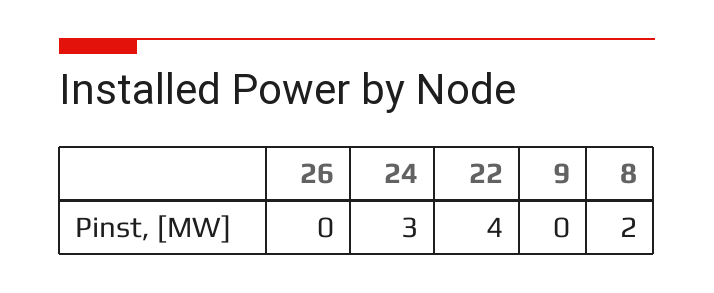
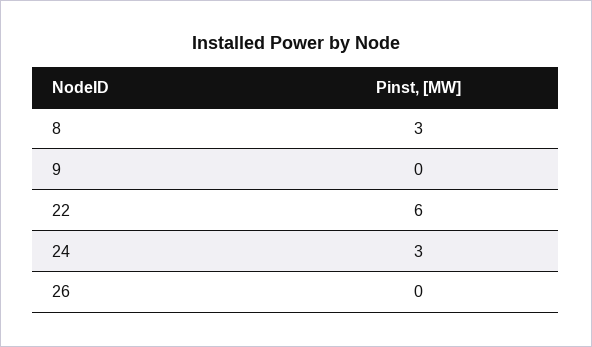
  {
    "26": 0,
    "24": 3,
-   "22": 4,
+   "22": 6,
    "9": 0,
-   "8": 2
+   "8": 3
  }

